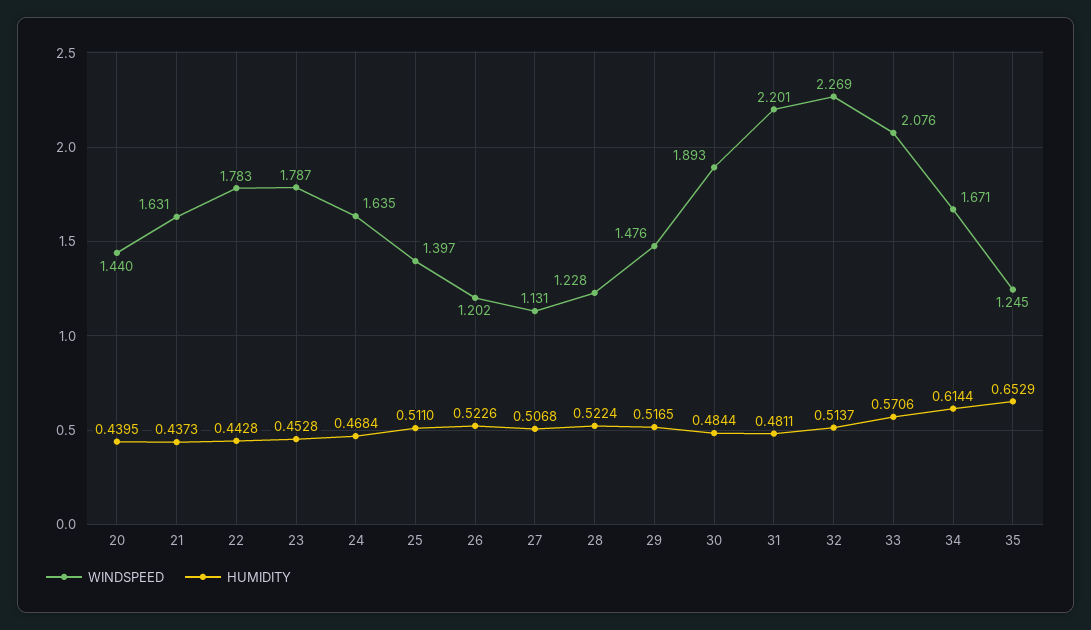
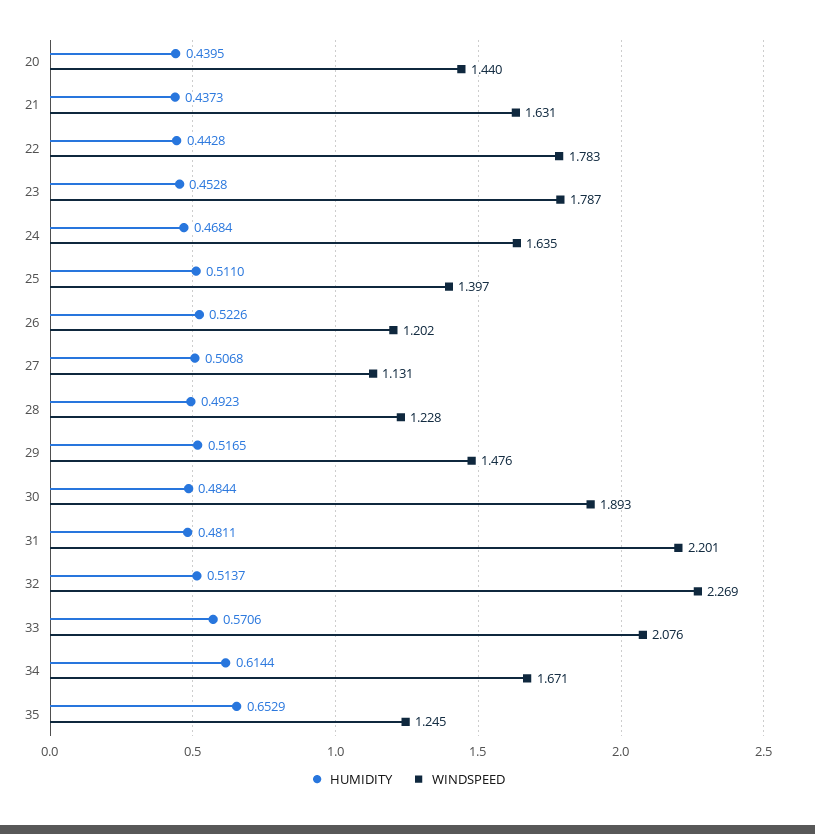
  {
    "WINDSPEED": {
      "20": 1.44,
      "21": 1.631,
      "22": 1.783,
      "23": 1.787,
      "24": 1.635,
      "25": 1.397,
      "26": 1.202,
      "27": 1.131,
      "28": 1.228,
      "29": 1.476,
      "30": 1.893,
      "31": 2.201,
      "32": 2.269,
      "33": 2.076,
      "34": 1.671,
      "35": 1.245
    },
    "HUMIDITY": {
      "20": 0.4395,
      "21": 0.4373,
      "22": 0.4428,
      "23": 0.4528,
      "24": 0.4684,
      "25": 0.511,
      "26": 0.5226,
      "27": 0.5068,
-     "28": 0.5224,
+     "28": 0.4923,
      "29": 0.5165,
      "30": 0.4844,
      "31": 0.4811,
      "32": 0.5137,
      "33": 0.5706,
      "34": 0.6144,
      "35": 0.6529
    }
  }

